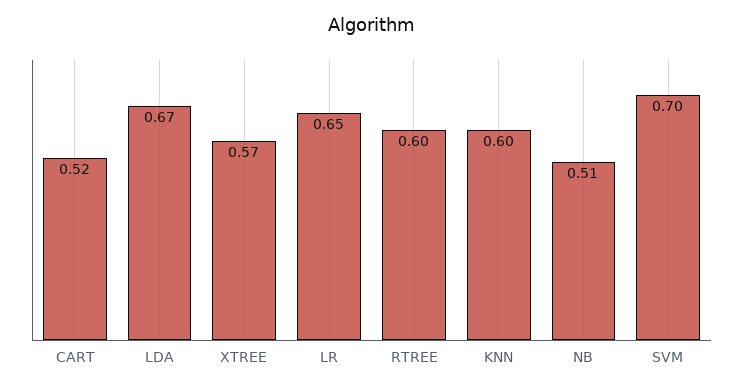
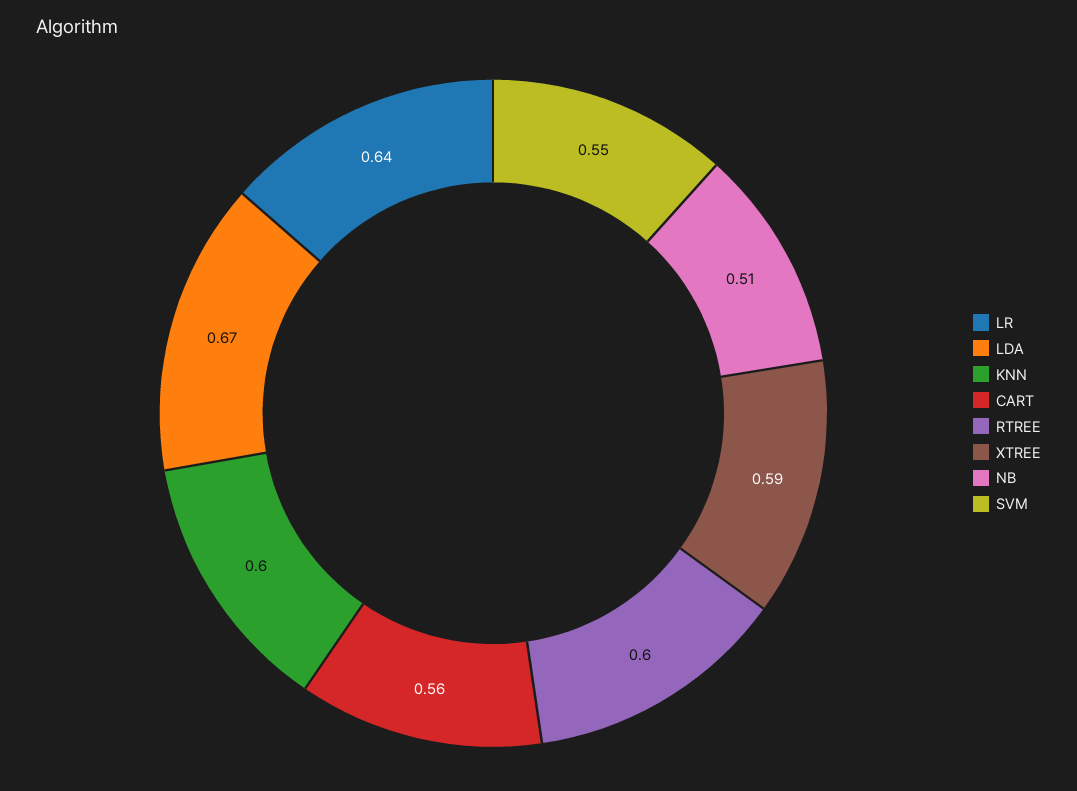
  {
-   "CART": 0.52,
+   "CART": 0.56,
    "LDA": 0.67,
-   "XTREE": 0.57,
+   "XTREE": 0.59,
-   "LR": 0.65,
+   "LR": 0.64,
    "RTREE": 0.6,
    "KNN": 0.6,
    "NB": 0.51,
-   "SVM": 0.7
+   "SVM": 0.55
  }

